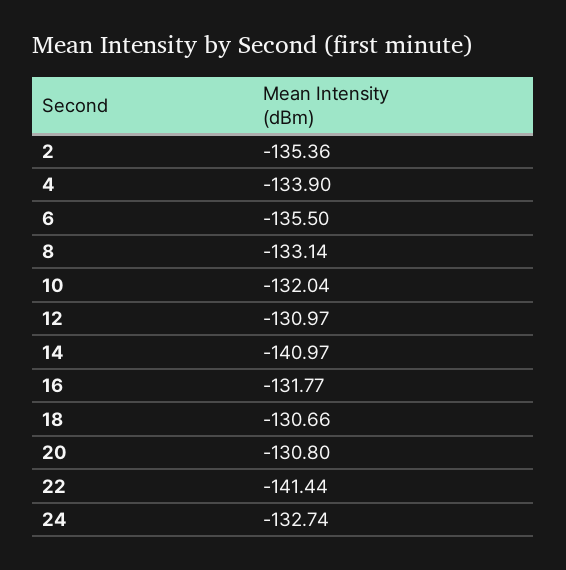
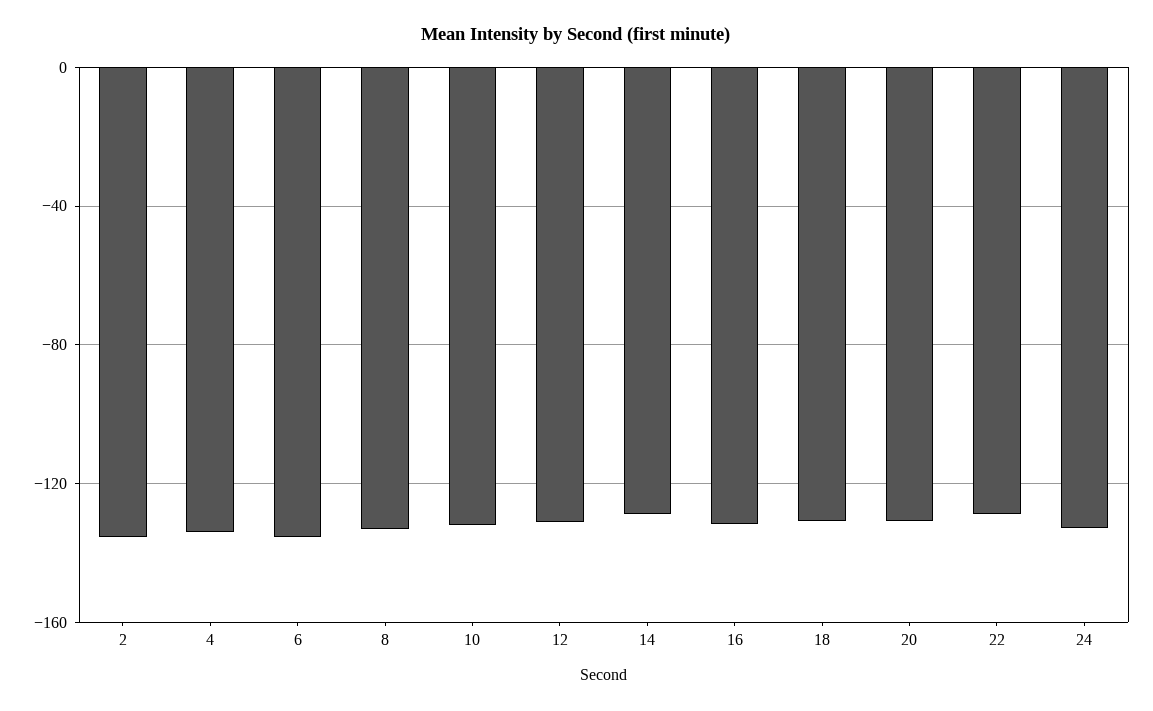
  {
    "2": -135.36,
    "4": -133.9,
    "6": -135.5,
    "8": -133.14,
    "10": -132.04,
    "12": -130.97,
-   "14": -140.97,
+   "14": -130,
    "16": -131.77,
    "18": -130.66,
    "20": -130.8,
-   "22": -141.44,
+   "22": -130,
    "24": -132.74
  }

